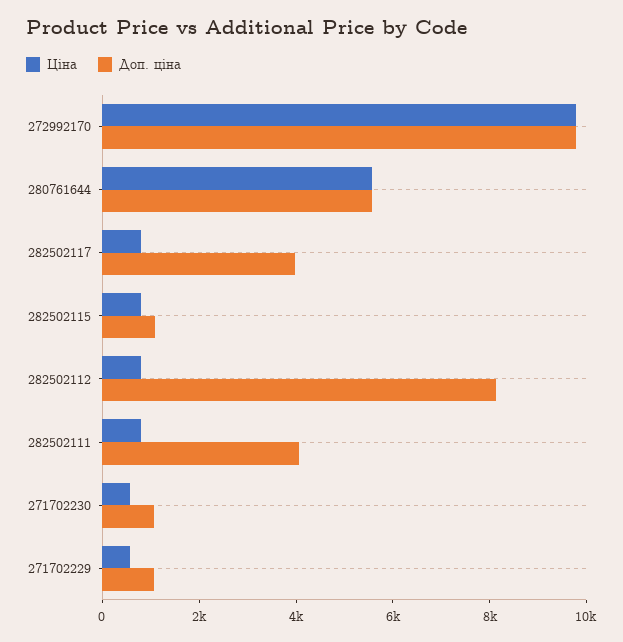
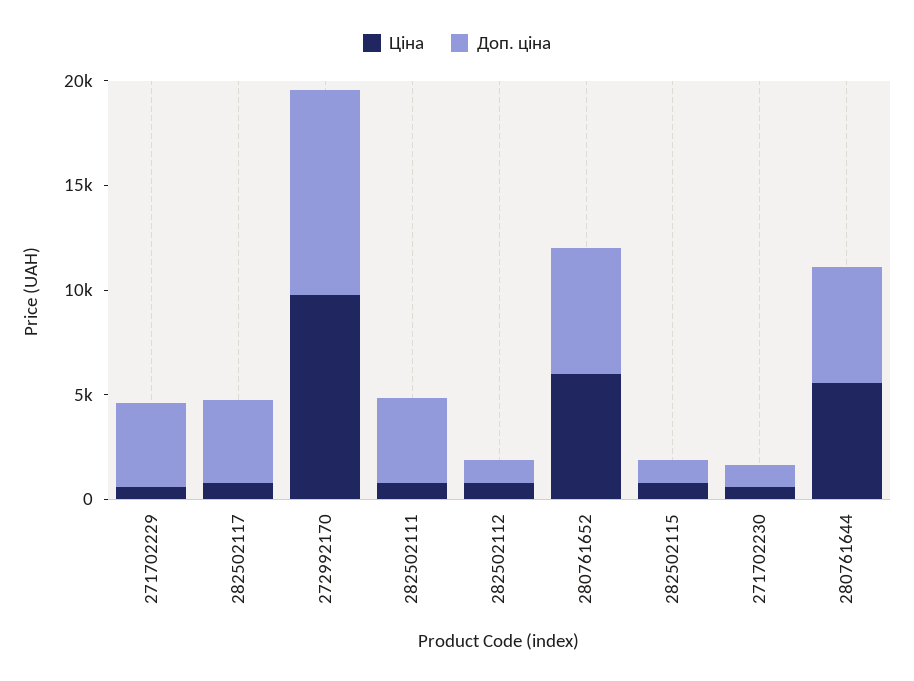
  {
    "Ціна": {
      "272992170": 10000,
      "280761644": 5500,
      "282502117": 1000,
      "282502115": 1000,
      "282502112": 1000,
      "282502111": 1000,
      "271702230": 500,
-     "271702229": 500
+     "271702229": 500,
+     "280761652": 6000
    },
    "Доп. ціна": {
      "272992170": 10000,
      "280761644": 5500,
      "282502117": 4000,
      "282502115": 1000,
-     "282502112": 8000,
+     "282502112": 1000,
      "282502111": 4000,
      "271702230": 1000,
-     "271702229": 1000
+     "271702229": 4000,
+     "280761652": 6000
    }
  }

